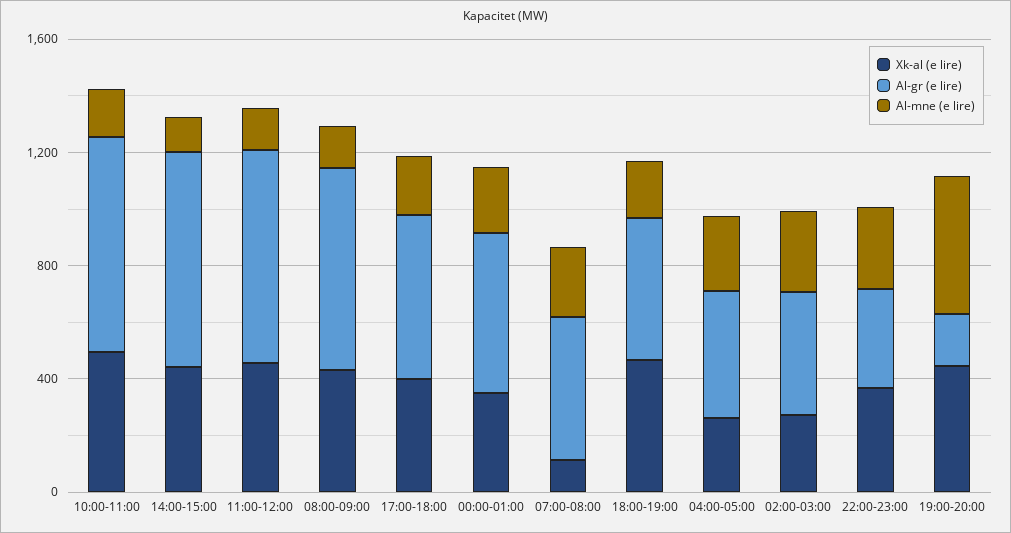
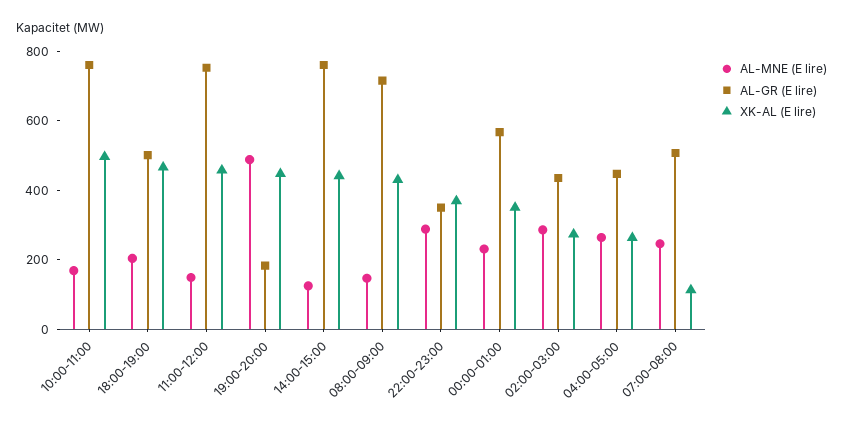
  {
    "Xk-al (e lire)": {
      "10:00-11:00": 500,
      "14:00-15:00": 450,
      "11:00-12:00": 450,
      "08:00-09:00": 450,
-     "17:00-18:00": 400,
      "00:00-01:00": 350,
      "07:00-08:00": 100,
      "18:00-19:00": 450,
      "04:00-05:00": 250,
      "02:00-03:00": 250,
      "22:00-23:00": 350,
      "19:00-20:00": 450
    },
    "Al-gr (e lire)": {
      "10:00-11:00": 750,
      "14:00-15:00": 750,
      "11:00-12:00": 750,
      "08:00-09:00": 700,
-     "17:00-18:00": 600,
      "00:00-01:00": 550,
      "07:00-08:00": 500,
      "18:00-19:00": 500,
      "04:00-05:00": 450,
      "02:00-03:00": 450,
      "22:00-23:00": 350,
      "19:00-20:00": 200
    },
    "Al-mne (e lire)": {
      "10:00-11:00": 150,
      "14:00-15:00": 150,
      "11:00-12:00": 150,
      "08:00-09:00": 150,
-     "17:00-18:00": 200,
      "00:00-01:00": 250,
      "07:00-08:00": 250,
      "18:00-19:00": 200,
      "04:00-05:00": 250,
      "02:00-03:00": 300,
      "22:00-23:00": 300,
      "19:00-20:00": 500
    }
  }

